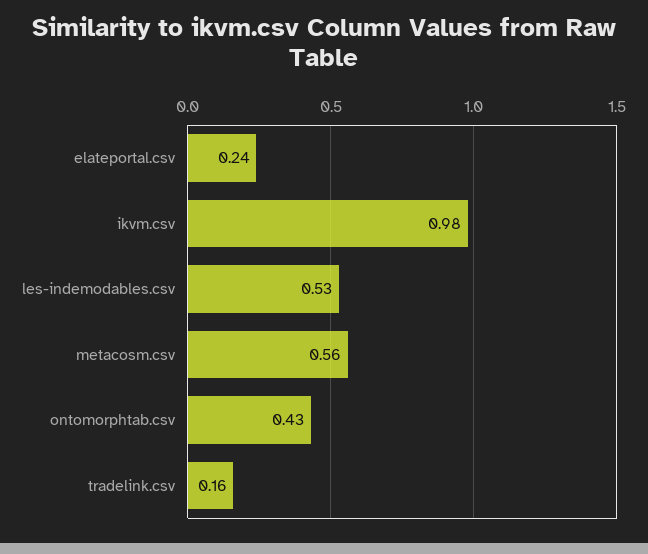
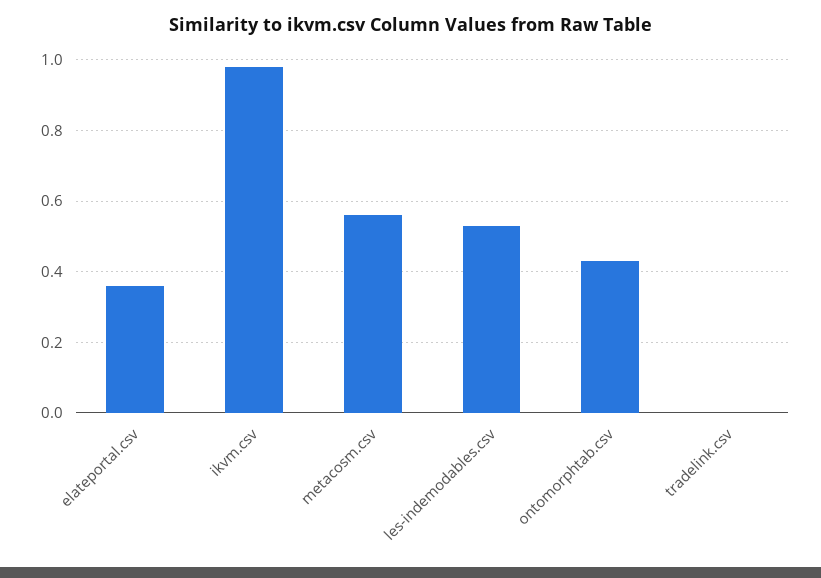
  {
-   "elateportal.csv": 0.24,
+   "elateportal.csv": 0.35,
    "ikvm.csv": 0.98,
    "les-indemodables.csv": 0.53,
    "metacosm.csv": 0.56,
    "ontomorphtab.csv": 0.43,
-   "tradelink.csv": 0.16
+   "tradelink.csv": 0
  }

